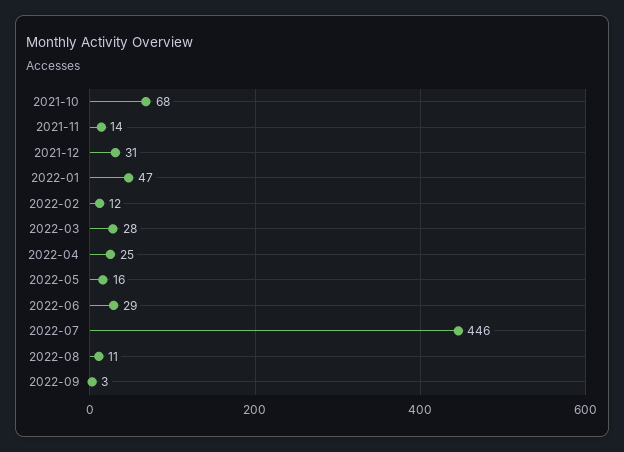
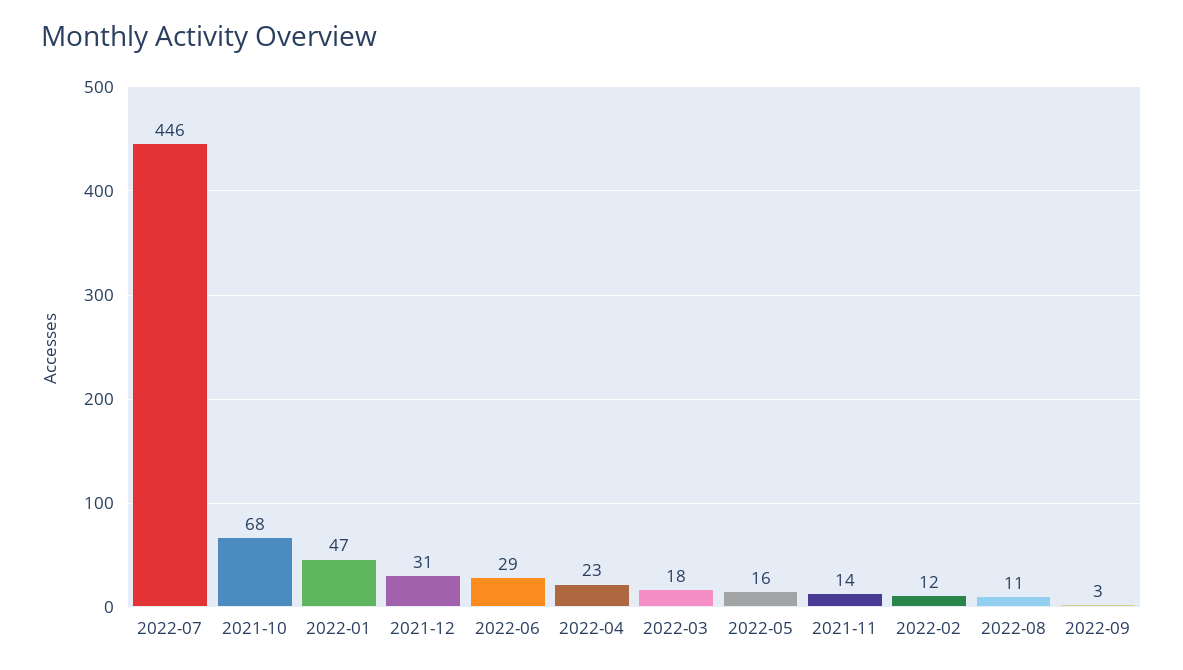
  {
    "2021-10": 68,
    "2021-11": 14,
    "2021-12": 31,
    "2022-01": 47,
    "2022-02": 12,
-   "2022-03": 28,
+   "2022-03": 18,
-   "2022-04": 25,
+   "2022-04": 23,
    "2022-05": 16,
    "2022-06": 29,
    "2022-07": 446,
    "2022-08": 11,
    "2022-09": 3
  }

